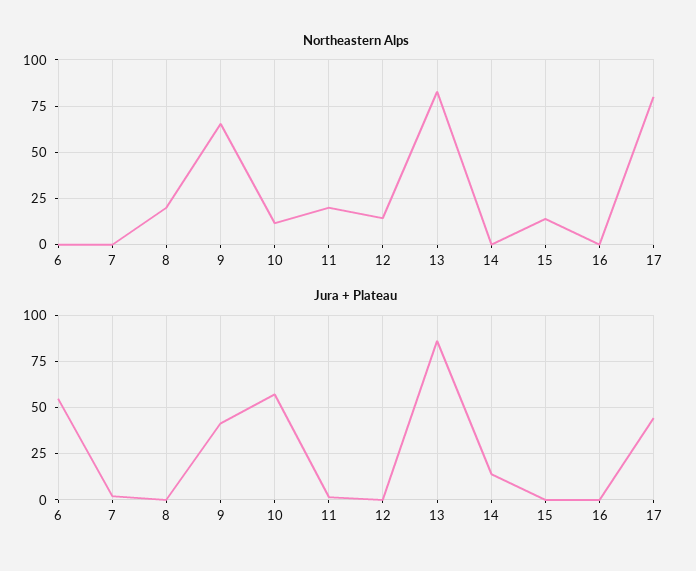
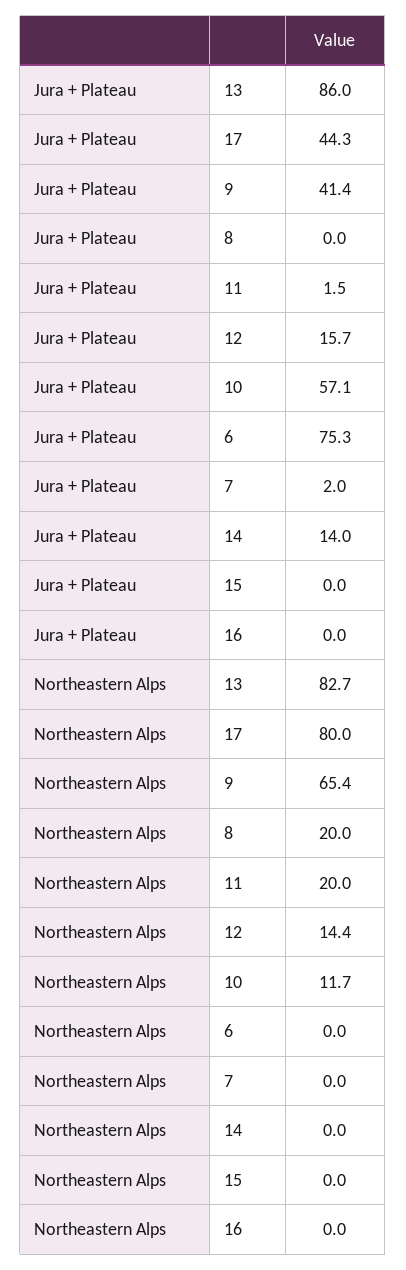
  {
    "Northeastern Alps": {
      "6": 0,
      "7": 0,
      "8": 20,
      "9": 65.4,
      "10": 11.7,
      "11": 20,
      "12": 14.4,
      "13": 82.7,
      "14": 0,
-     "15": 15,
+     "15": 0,
      "16": 0,
      "17": 80
    },
    "Jura + Plateau": {
-     "6": 55,
+     "6": 75.3,
      "7": 2,
      "8": 0,
      "9": 41.4,
      "10": 57.1,
      "11": 1.5,
-     "12": 0,
+     "12": 15.7,
      "13": 86,
      "14": 14,
      "15": 0,
      "16": 0,
      "17": 44.3
    }
  }

